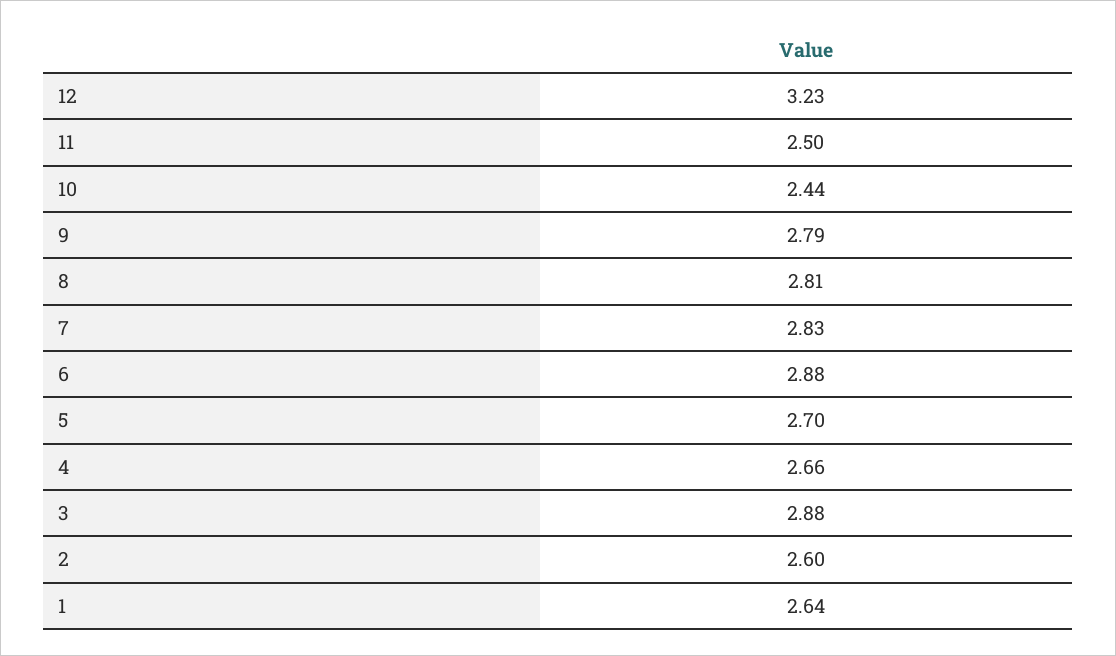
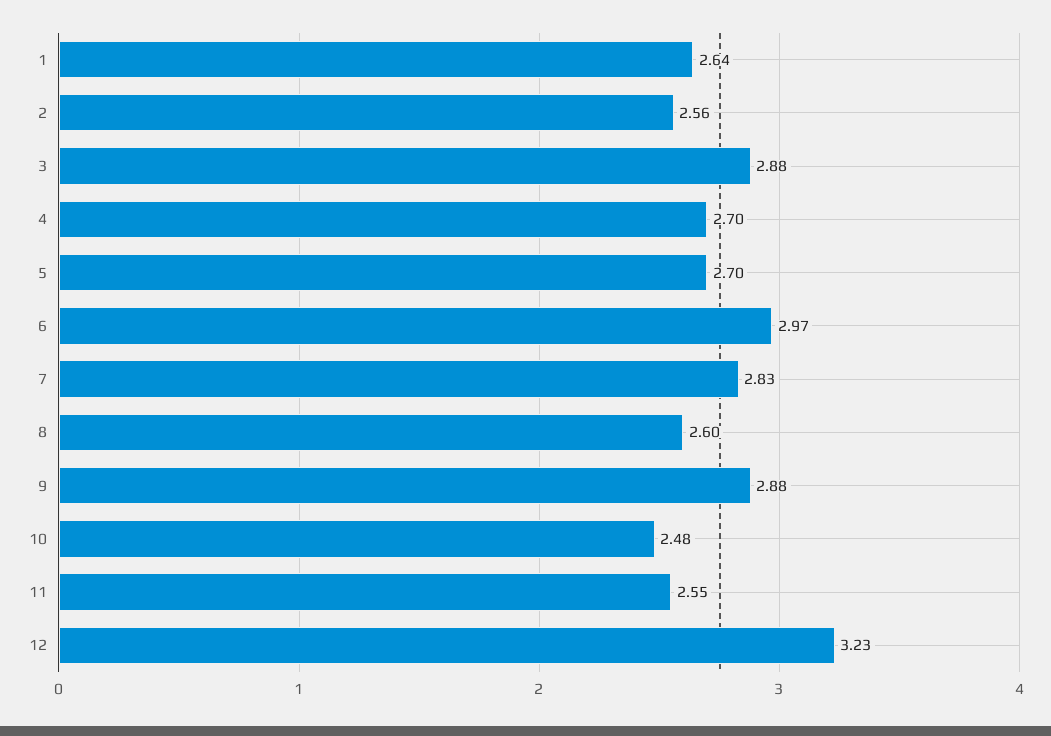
  {
    "12": 3.23,
-   "11": 2.5,
+   "11": 2.55,
-   "10": 2.44,
+   "10": 2.48,
-   "9": 2.79,
+   "9": 2.88,
-   "8": 2.81,
+   "8": 2.6,
    "7": 2.83,
-   "6": 2.88,
+   "6": 2.97,
    "5": 2.7,
-   "4": 2.66,
+   "4": 2.7,
    "3": 2.88,
-   "2": 2.6,
+   "2": 2.56,
    "1": 2.64
  }

